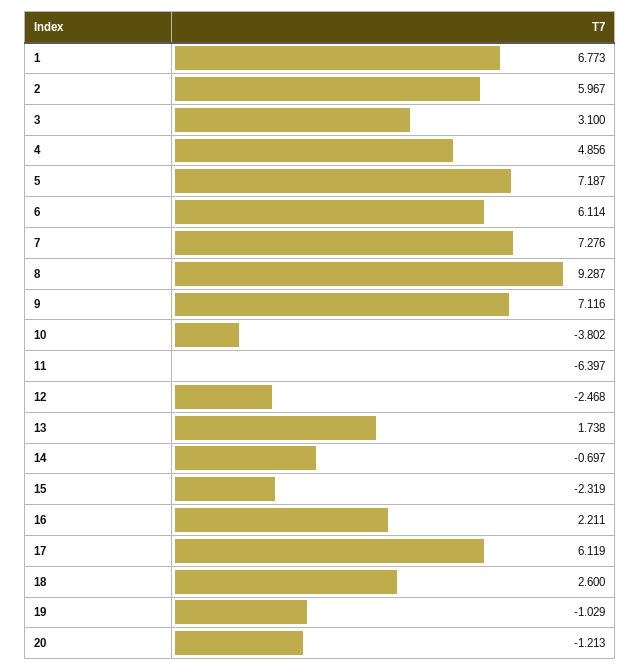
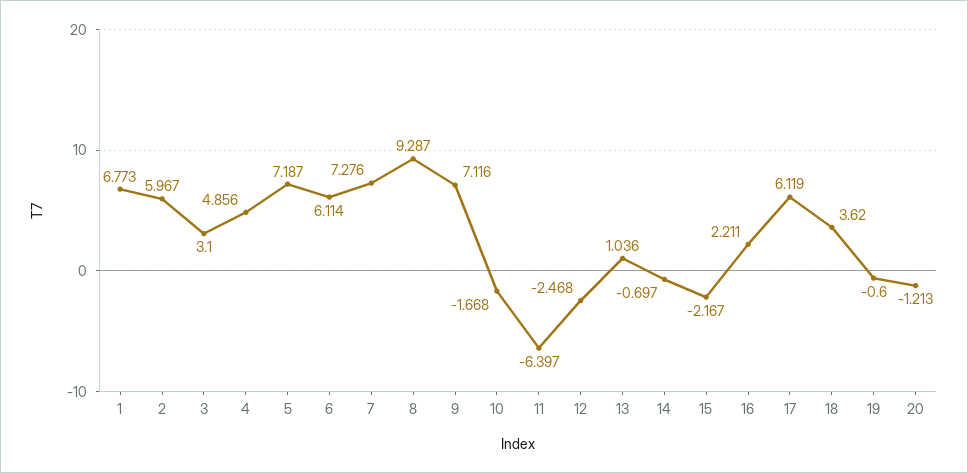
  {
    "1": 6.773,
    "2": 5.967,
    "3": 3.1,
    "4": 4.856,
    "5": 7.187,
    "6": 6.114,
    "7": 7.276,
    "8": 9.287,
    "9": 7.116,
-   "10": -3.802,
+   "10": -1.668,
    "11": -6.397,
    "12": -2.468,
-   "13": 1.738,
+   "13": 1.036,
    "14": -0.697,
-   "15": -2.319,
+   "15": -2.167,
    "16": 2.211,
    "17": 6.119,
-   "18": 2.6,
+   "18": 3.62,
-   "19": -1.029,
+   "19": -0.6,
    "20": -1.213
  }

